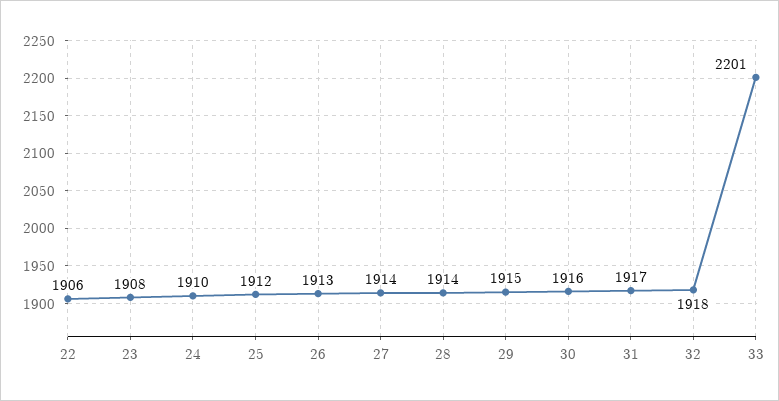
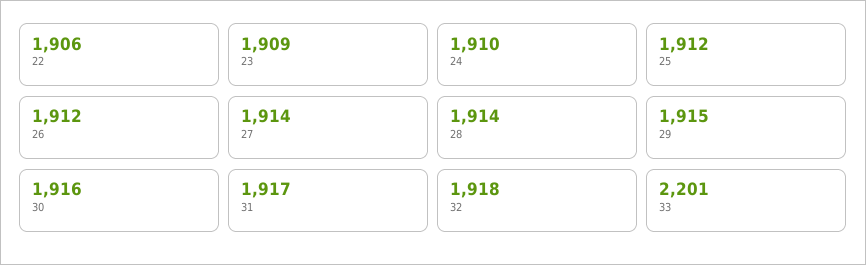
  {
    "22": 1906,
-   "23": 1908,
+   "23": 1909,
    "24": 1910,
    "25": 1912,
-   "26": 1913,
+   "26": 1912,
    "27": 1914,
    "28": 1914,
    "29": 1915,
    "30": 1916,
    "31": 1917,
    "32": 1918,
    "33": 2201
  }

